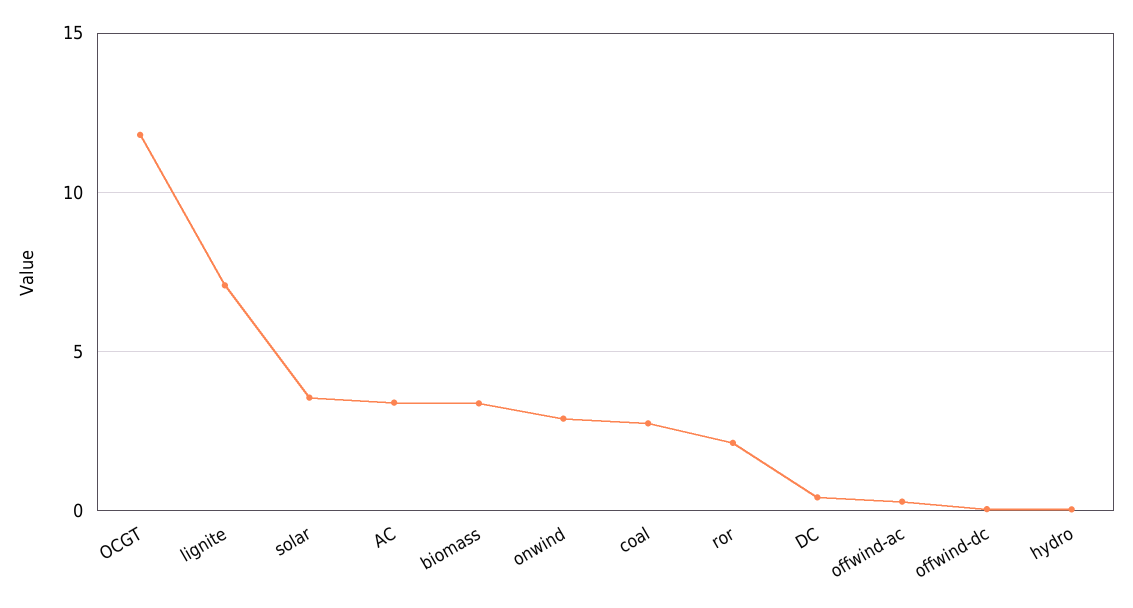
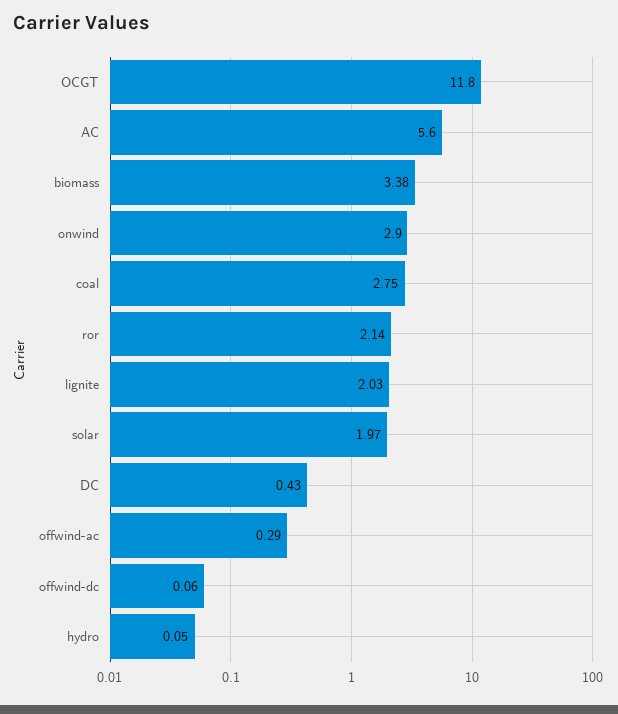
  {
    "OCGT": 11.8,
-   "lignite": 7,
+   "lignite": 2.03,
-   "solar": 3.5,
+   "solar": 1.97,
-   "AC": 3.5,
+   "AC": 5.6,
    "biomass": 3.38,
    "onwind": 2.9,
    "coal": 2.75,
    "ror": 2.14,
    "DC": 0.43,
    "offwind-ac": 0.29,
    "offwind-dc": 0.06,
    "hydro": 0.05
  }

